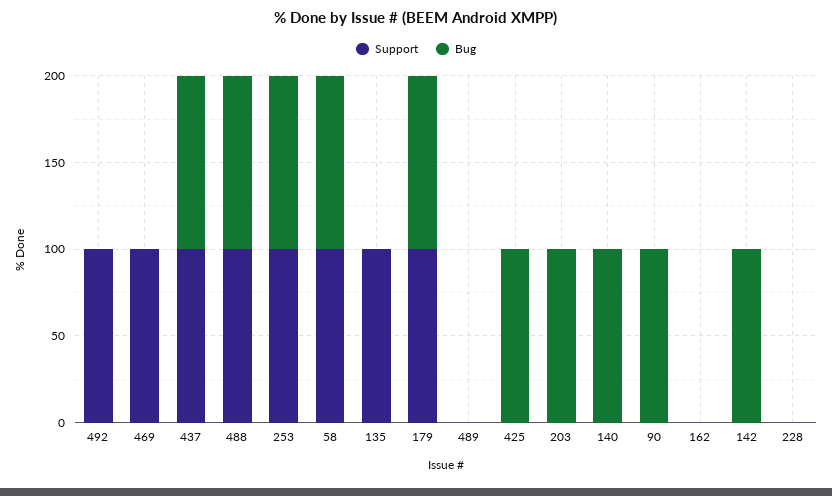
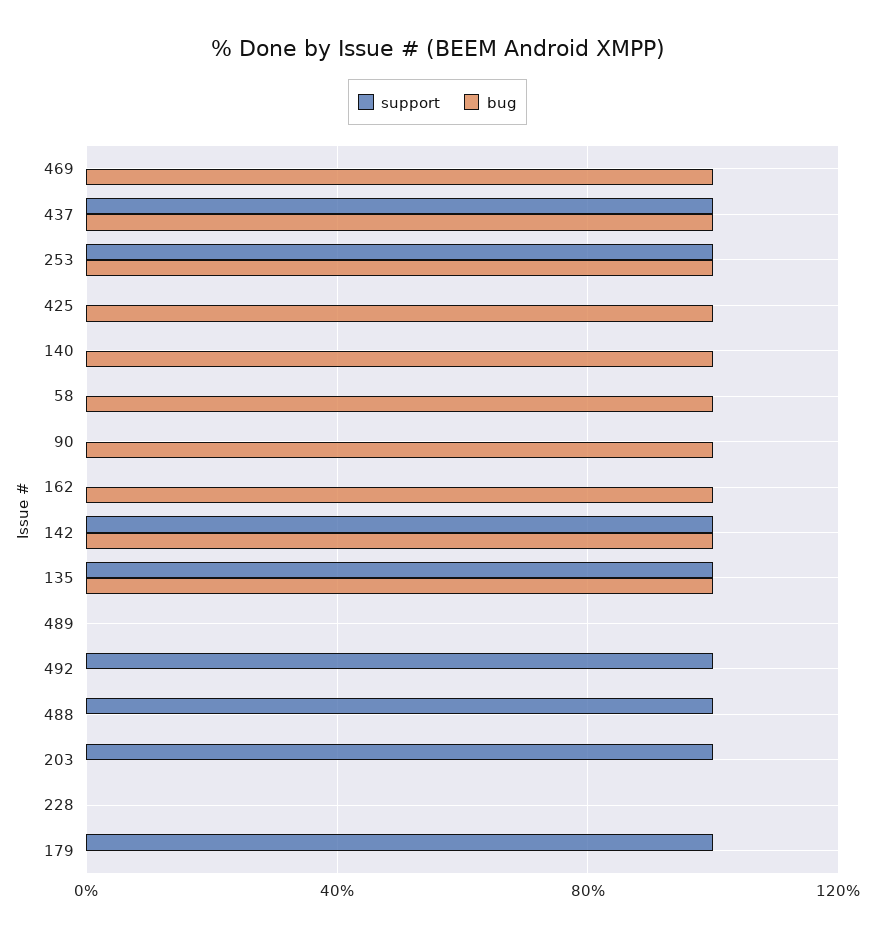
  {
    "Support": {
      "492": 100,
-     "469": 100,
+     "469": 0,
      "437": 100,
      "488": 100,
      "253": 100,
-     "58": 100,
+     "58": 0,
      "135": 100,
      "179": 100,
      "489": 0,
      "425": 0,
-     "203": 0,
+     "203": 100,
      "140": 0,
      "90": 0,
      "162": 0,
-     "142": 0,
+     "142": 100,
      "228": 0
    },
    "Bug": {
      "492": 0,
-     "469": 0,
+     "469": 100,
      "437": 100,
-     "488": 100,
+     "488": 0,
      "253": 100,
      "58": 100,
-     "135": 0,
+     "135": 100,
-     "179": 100,
+     "179": 0,
      "489": 0,
      "425": 100,
-     "203": 100,
+     "203": 0,
      "140": 100,
      "90": 100,
-     "162": 0,
+     "162": 100,
      "142": 100,
      "228": 0
    }
  }

